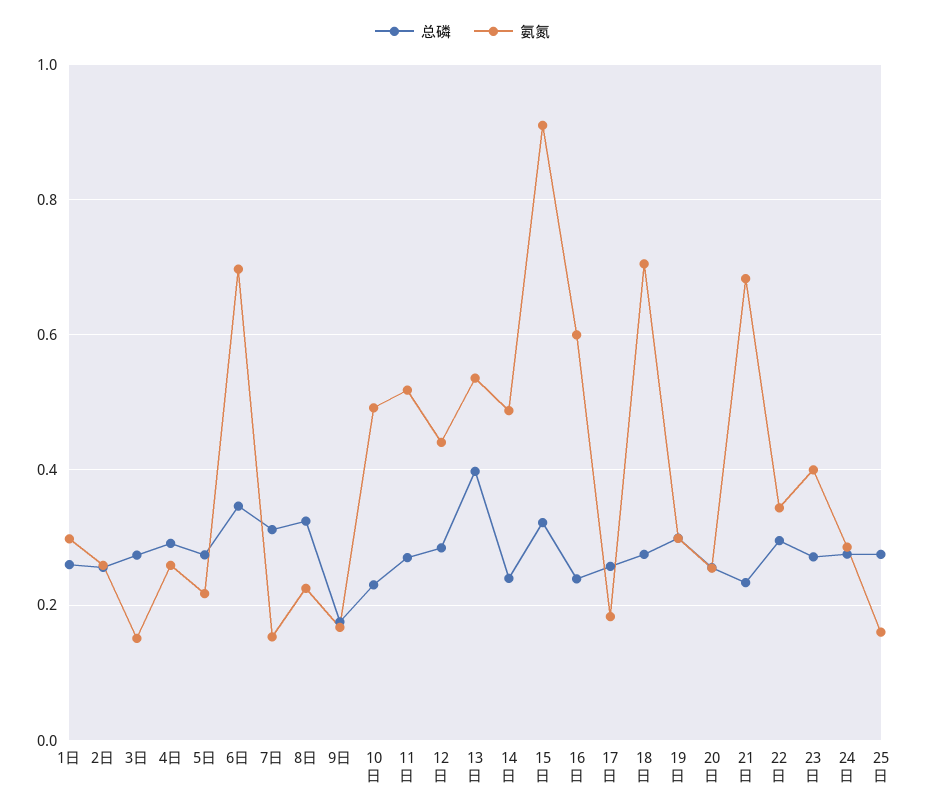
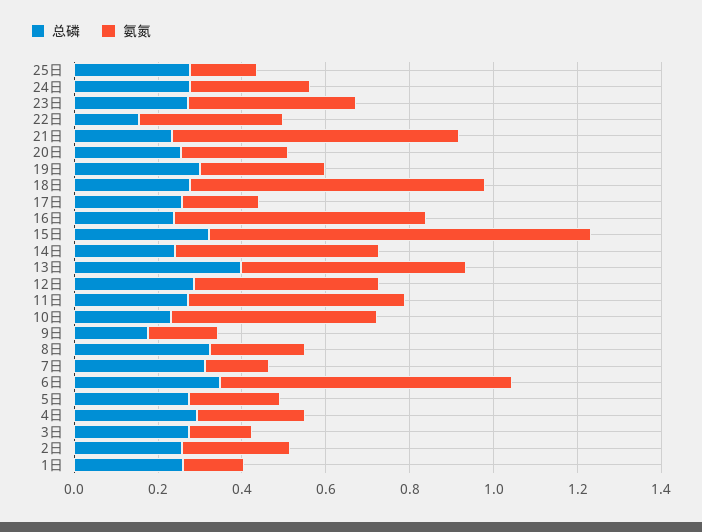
  {
    "总磷": {
      "1日": 0.26,
      "2日": 0.26,
      "3日": 0.28,
      "4日": 0.3,
      "5日": 0.28,
      "6日": 0.34,
      "7日": 0.32,
      "8日": 0.32,
      "9日": 0.18,
      "10日": 0.22,
      "11日": 0.28,
      "12日": 0.28,
      "13日": 0.4,
      "14日": 0.24,
      "15日": 0.32,
      "16日": 0.24,
      "17日": 0.26,
      "18日": 0.28,
      "19日": 0.3,
      "20日": 0.26,
      "21日": 0.24,
-     "22日": 0.3,
+     "22日": 0.15,
      "23日": 0.28,
      "24日": 0.28,
      "25日": 0.28
    },
    "氨氮": {
-     "1日": 0.3,
+     "1日": 0.15,
      "2日": 0.26,
      "3日": 0.16,
      "4日": 0.26,
      "5日": 0.22,
      "6日": 0.7,
      "7日": 0.16,
      "8日": 0.22,
      "9日": 0.16,
      "10日": 0.5,
      "11日": 0.52,
      "12日": 0.44,
      "13日": 0.54,
      "14日": 0.48,
      "15日": 0.92,
      "16日": 0.6,
      "17日": 0.18,
      "18日": 0.7,
      "19日": 0.3,
      "20日": 0.26,
      "21日": 0.68,
      "22日": 0.34,
      "23日": 0.4,
      "24日": 0.28,
      "25日": 0.16
    }
  }

